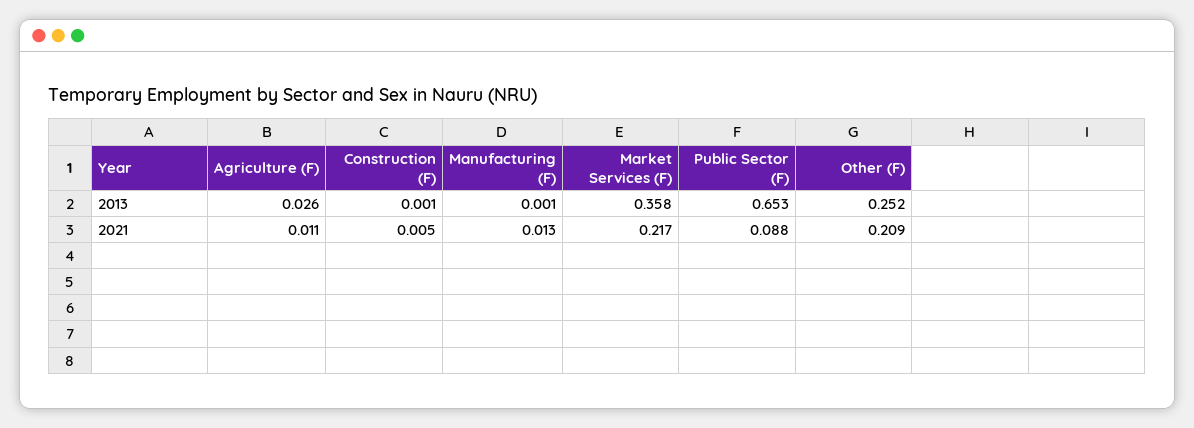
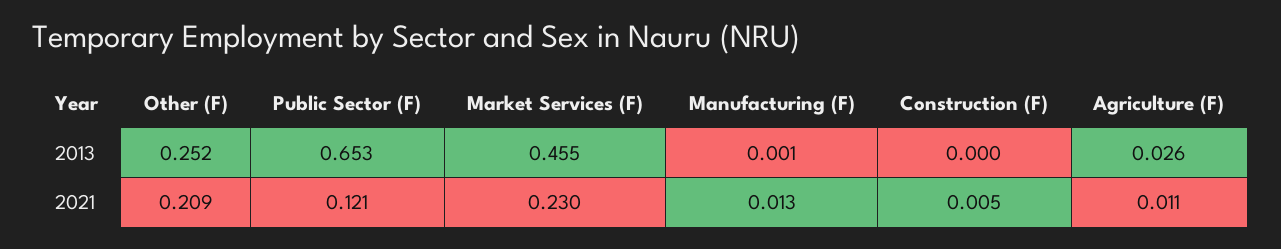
  {
    "Agriculture (F)": {
      "2013": 0.026,
      "2021": 0.011
    },
    "Construction (F)": {
-     "2013": 0.001,
+     "2013": 0,
      "2021": 0.005
    },
    "Manufacturing (F)": {
      "2013": 0.001,
      "2021": 0.013
    },
    "Market Services (F)": {
-     "2013": 0.358,
+     "2013": 0.455,
-     "2021": 0.217
+     "2021": 0.23
    },
    "Public Sector (F)": {
      "2013": 0.653,
-     "2021": 0.088
+     "2021": 0.121
    },
    "Other (F)": {
      "2013": 0.252,
      "2021": 0.209
    }
  }

